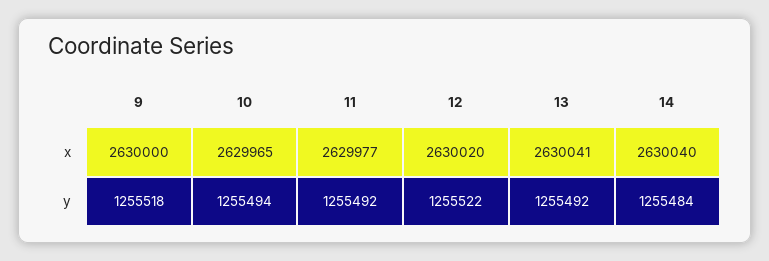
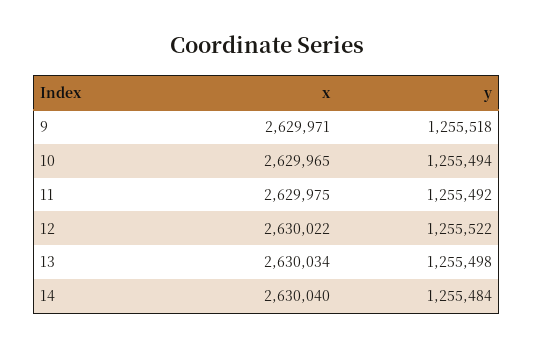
  {
    "9": {
-     "x": 2630000,
+     "x": 2629971,
      "y": 1255518
    },
    "10": {
      "x": 2629965,
      "y": 1255494
    },
    "11": {
-     "x": 2629977,
+     "x": 2629975,
      "y": 1255492
    },
    "12": {
-     "x": 2630020,
+     "x": 2630022,
      "y": 1255522
    },
    "13": {
-     "x": 2630041,
+     "x": 2630034,
-     "y": 1255492
+     "y": 1255498
    },
    "14": {
      "x": 2630040,
      "y": 1255484
    }
  }

